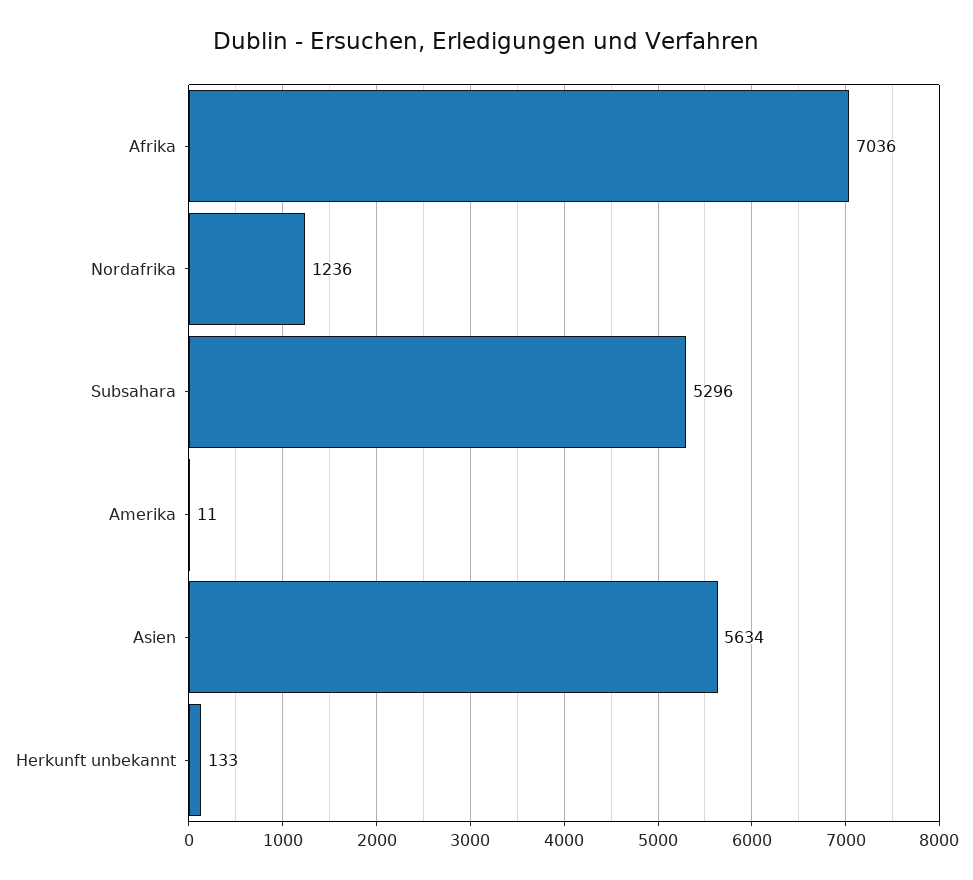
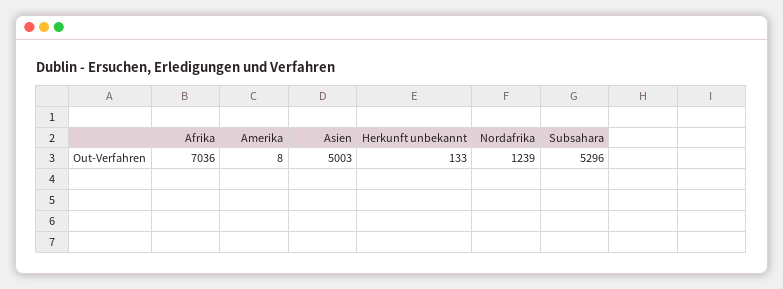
  {
    "Afrika": 7036,
-   "Nordafrika": 1236,
+   "Nordafrika": 1239,
    "Subsahara": 5296,
-   "Amerika": 11,
+   "Amerika": 8,
-   "Asien": 5634,
+   "Asien": 5003,
    "Herkunft unbekannt": 133
  }

